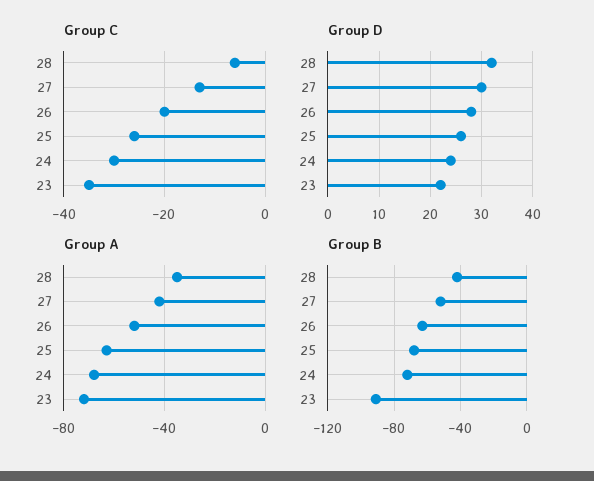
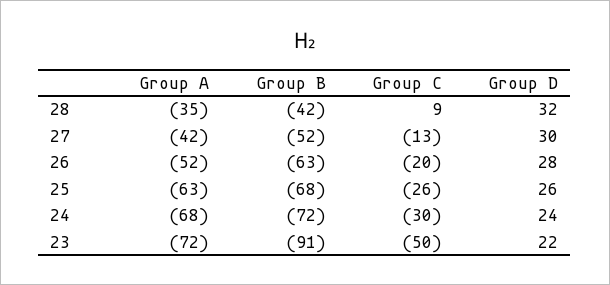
  {
    "Group C": {
-     "28": -5,
+     "28": 9,
      "27": -13,
      "26": -20,
      "25": -26,
      "24": -30,
-     "23": -35
+     "23": -50
    },
    "Group D": {
      "28": 32,
      "27": 30,
      "26": 28,
      "25": 26,
      "24": 24,
      "23": 22
    },
    "Group A": {
      "28": -35,
      "27": -42,
      "26": -52,
      "25": -63,
      "24": -68,
      "23": -72
    },
    "Group B": {
      "28": -42,
      "27": -52,
      "26": -63,
      "25": -68,
      "24": -72,
      "23": -91
    }
  }

